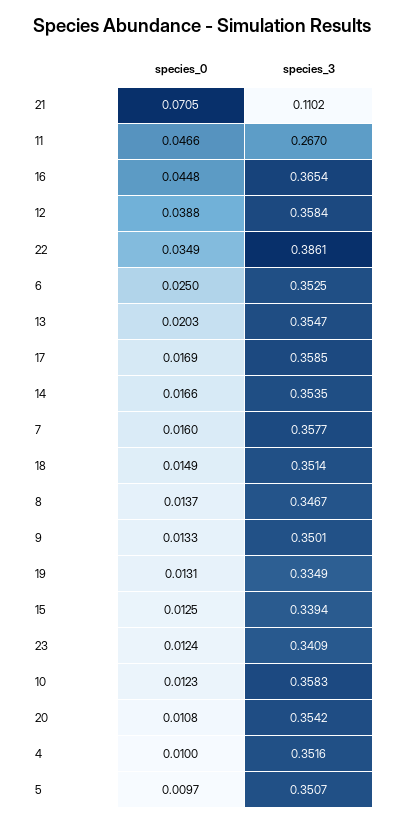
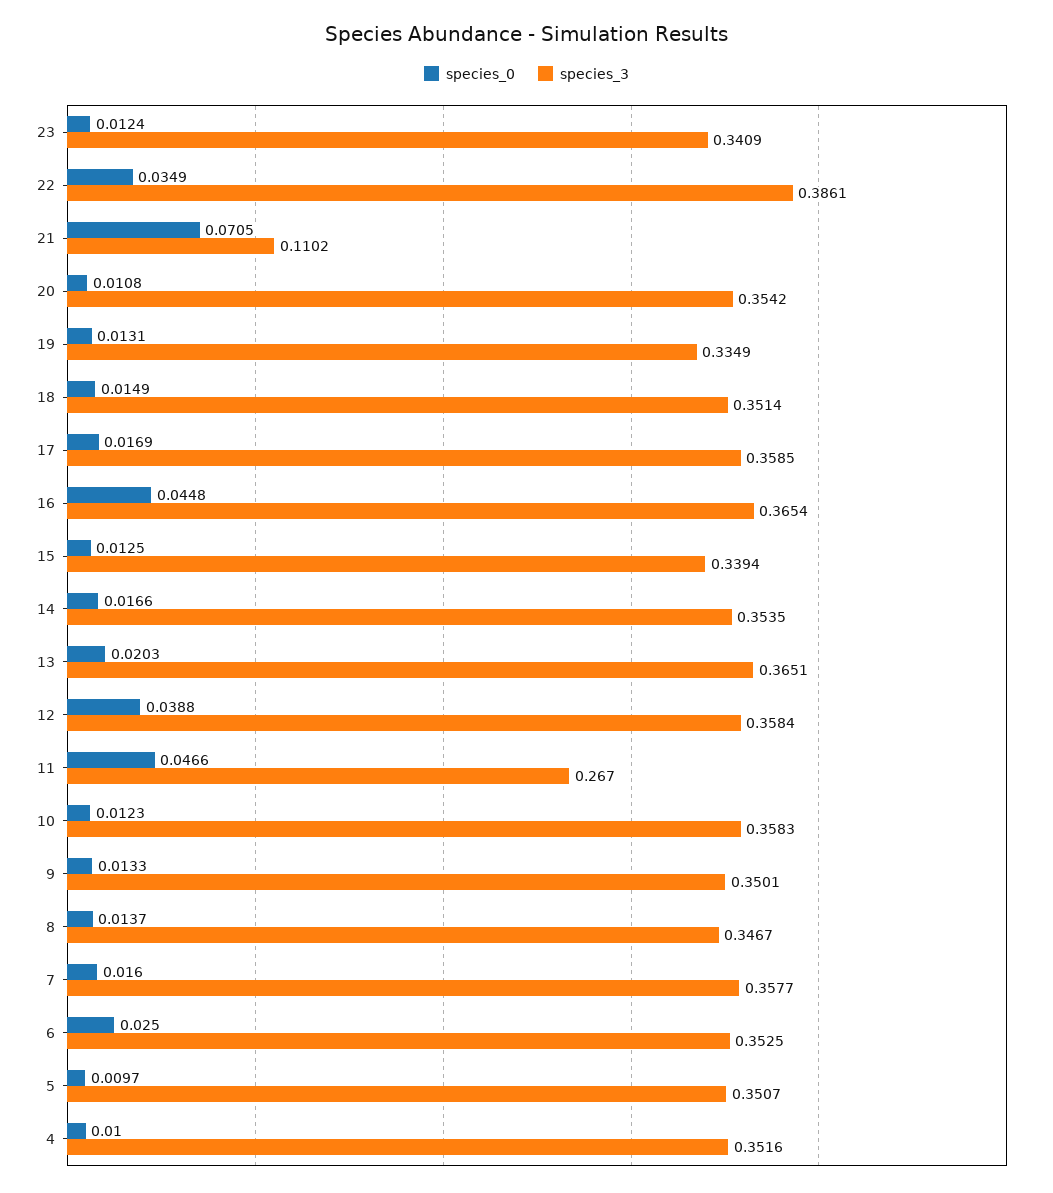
  {
    "species_0": {
      "21": 0.0705,
      "11": 0.0466,
      "16": 0.0448,
      "12": 0.0388,
      "22": 0.0349,
      "6": 0.025,
      "13": 0.0203,
      "17": 0.0169,
      "14": 0.0166,
      "7": 0.016,
      "18": 0.0149,
      "8": 0.0137,
      "9": 0.0133,
      "19": 0.0131,
      "15": 0.0125,
      "23": 0.0124,
      "10": 0.0123,
      "20": 0.0108,
      "4": 0.01,
      "5": 0.0097
    },
    "species_3": {
      "21": 0.1102,
      "11": 0.267,
      "16": 0.3654,
      "12": 0.3584,
      "22": 0.3861,
      "6": 0.3525,
-     "13": 0.3547,
+     "13": 0.3651,
      "17": 0.3585,
      "14": 0.3535,
      "7": 0.3577,
      "18": 0.3514,
      "8": 0.3467,
      "9": 0.3501,
      "19": 0.3349,
      "15": 0.3394,
      "23": 0.3409,
      "10": 0.3583,
      "20": 0.3542,
      "4": 0.3516,
      "5": 0.3507
    }
  }

